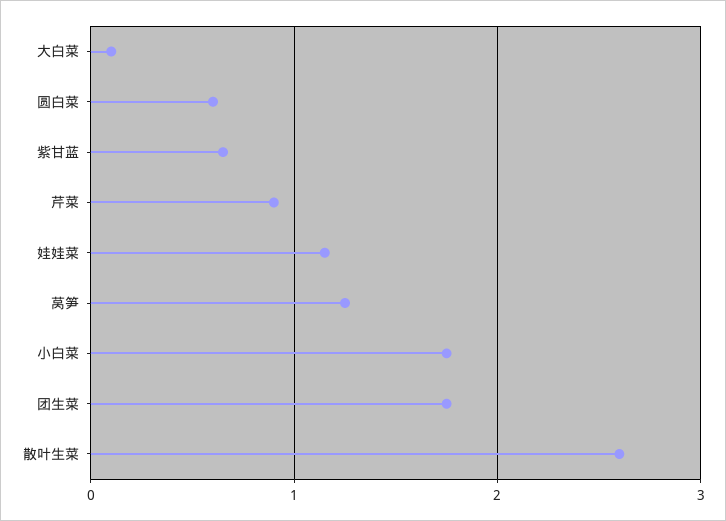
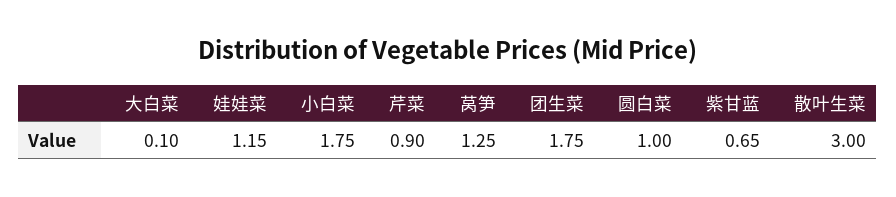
  {
    "大白菜": 0.1,
-   "圆白菜": 0.6,
+   "圆白菜": 1,
    "紫甘蓝": 0.65,
    "芹菜": 0.9,
    "娃娃菜": 1.15,
    "莴笋": 1.25,
    "小白菜": 1.75,
    "团生菜": 1.75,
-   "散叶生菜": 2.6
+   "散叶生菜": 3
  }

